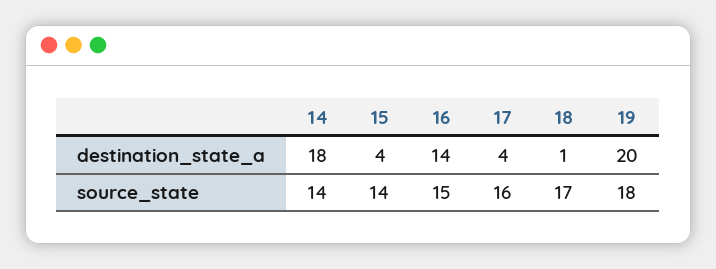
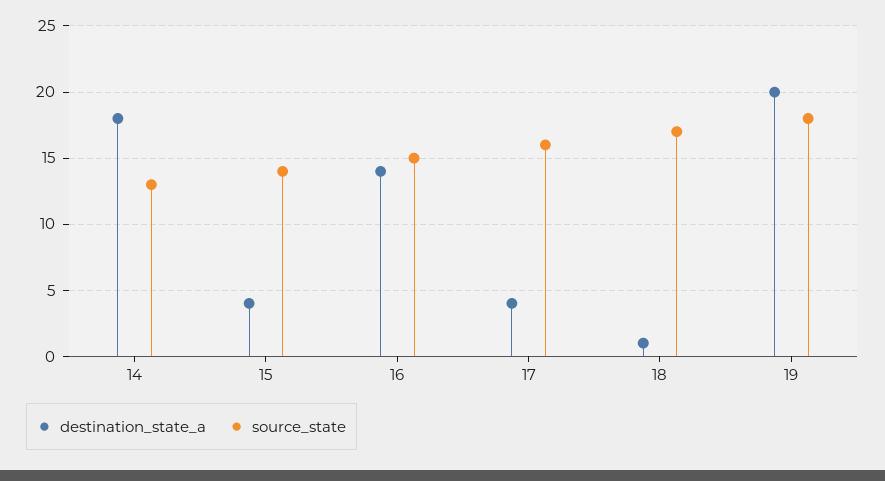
  {
    "destination_state_a": {
      "14": 18,
      "15": 4,
      "16": 14,
      "17": 4,
      "18": 1,
      "19": 20
    },
    "source_state": {
-     "14": 14,
+     "14": 13,
      "15": 14,
      "16": 15,
      "17": 16,
      "18": 17,
      "19": 18
    }
  }

